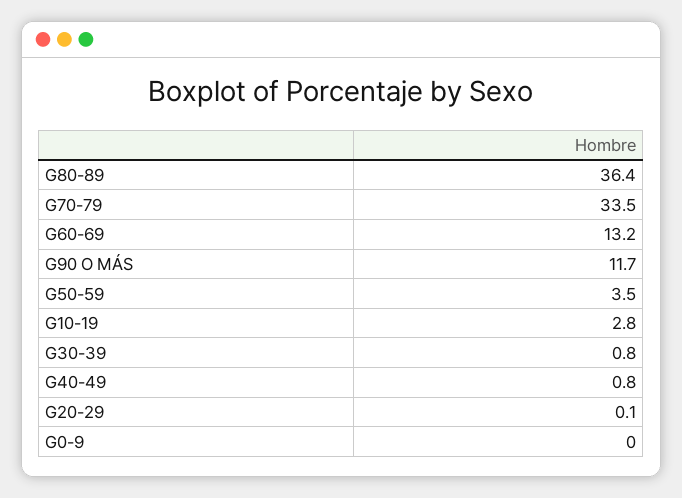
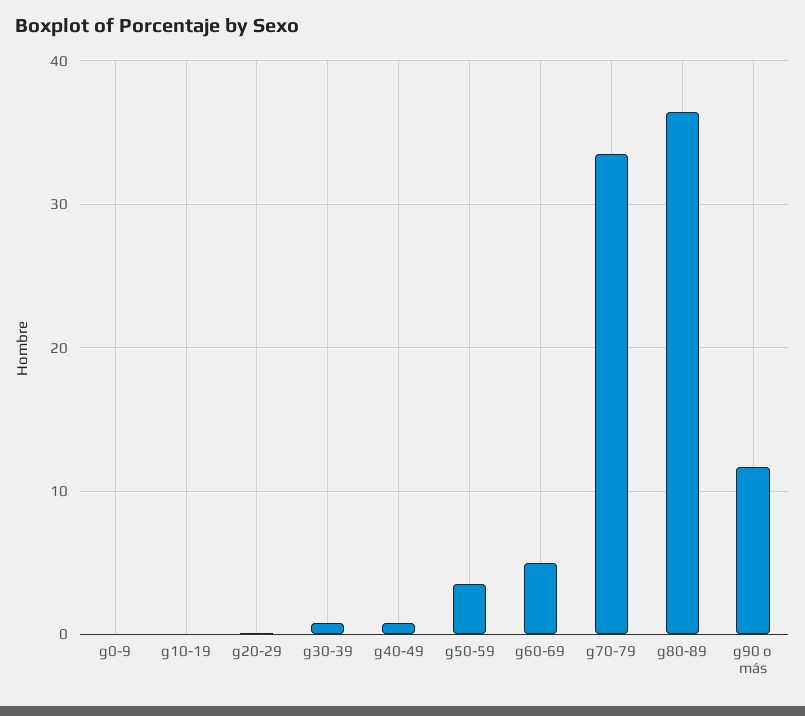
  {
    "G80-89": 36.4,
    "G70-79": 33.5,
-   "G60-69": 13.2,
+   "G60-69": 5,
    "G90 O MÁS": 11.7,
    "G50-59": 3.5,
-   "G10-19": 2.8,
+   "G10-19": 0,
    "G30-39": 0.8,
    "G40-49": 0.8,
    "G20-29": 0.1,
    "G0-9": 0
  }

